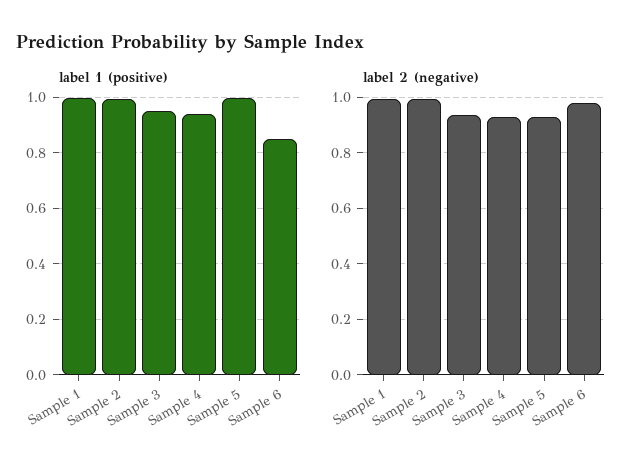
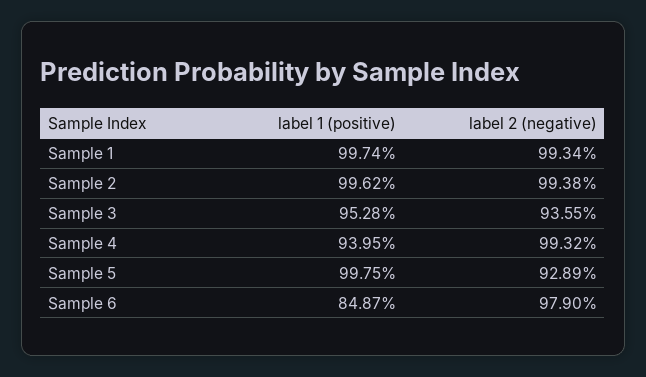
  {
    "label 1 (positive)": {
      "Sample 1": 0.9974,
      "Sample 2": 0.9962,
      "Sample 3": 0.9528,
      "Sample 4": 0.9395,
      "Sample 5": 0.9975,
      "Sample 6": 0.8487
    },
    "label 2 (negative)": {
      "Sample 1": 0.9934,
      "Sample 2": 0.9938,
      "Sample 3": 0.9355,
-     "Sample 4": 0.925,
+     "Sample 4": 0.9932,
      "Sample 5": 0.9289,
      "Sample 6": 0.979
    }
  }

